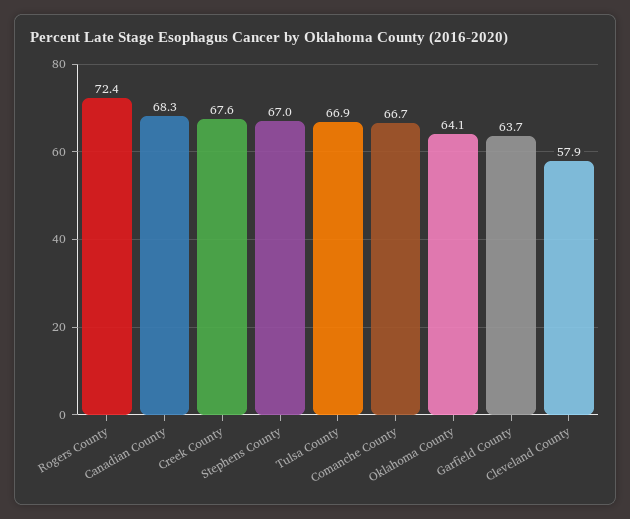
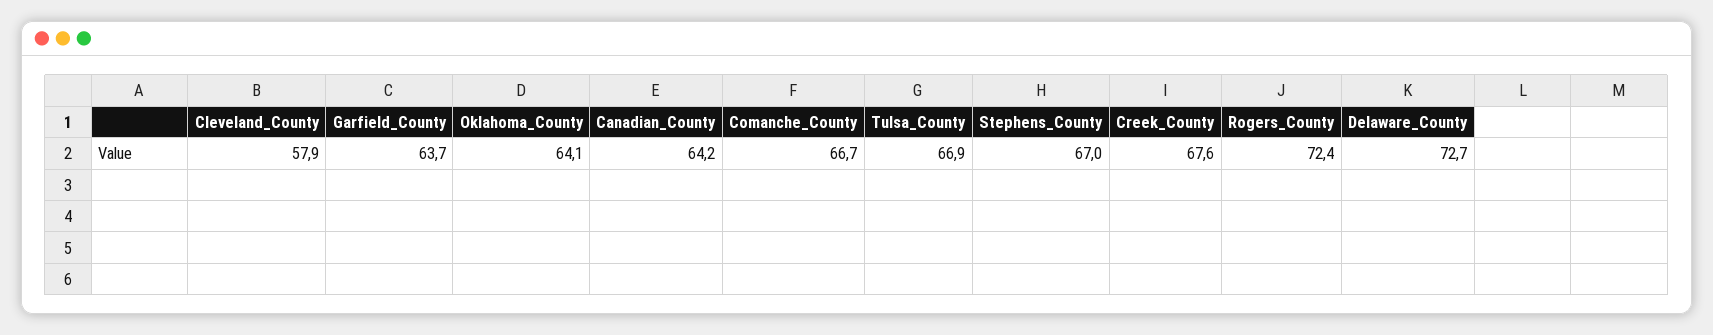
  {
    "Rogers County": 72.4,
-   "Canadian County": 68.3,
+   "Canadian County": 64.2,
    "Creek County": 67.6,
    "Stephens County": 67,
    "Tulsa County": 66.9,
    "Comanche County": 66.7,
    "Oklahoma County": 64.1,
    "Garfield County": 63.7,
-   "Cleveland County": 57.9
+   "Cleveland County": 57.9,
+   "Delaware_County": 72.7
  }

